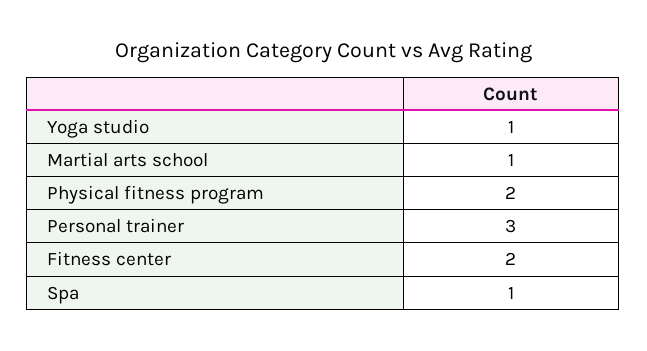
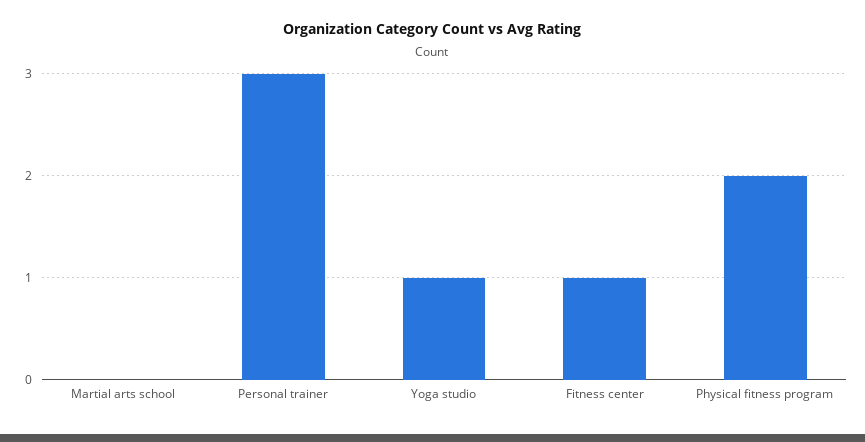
  {
    "Yoga studio": 1,
-   "Martial arts school": 1,
+   "Martial arts school": 0,
    "Physical fitness program": 2,
    "Personal trainer": 3,
-   "Fitness center": 2,
+   "Fitness center": 1
-   "Spa": 1
  }

